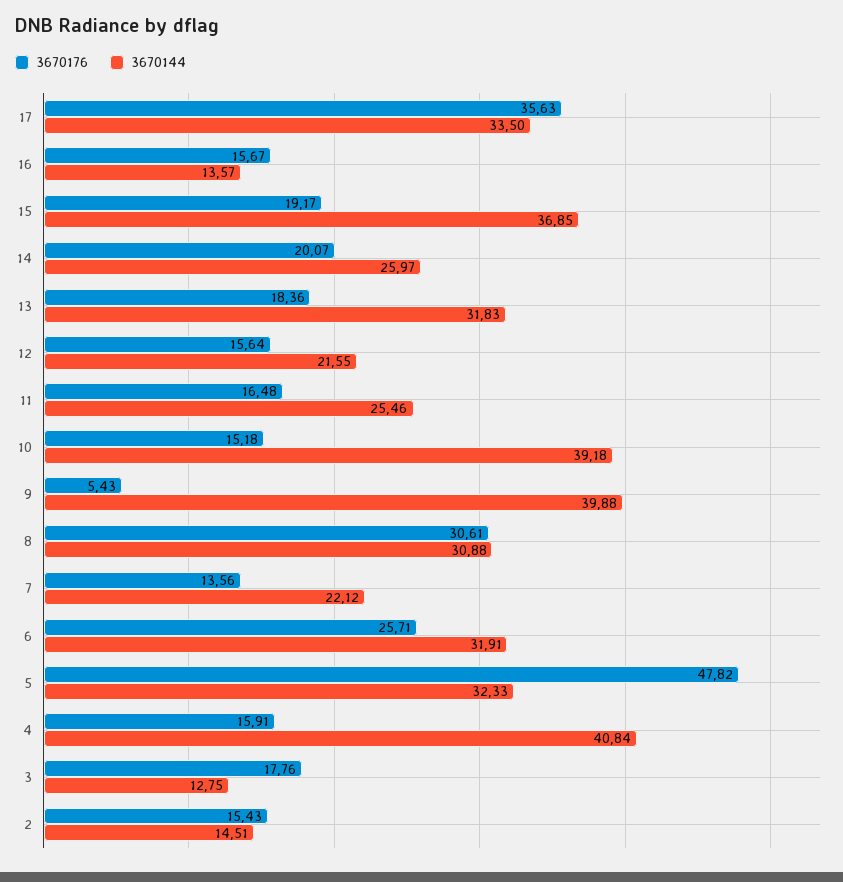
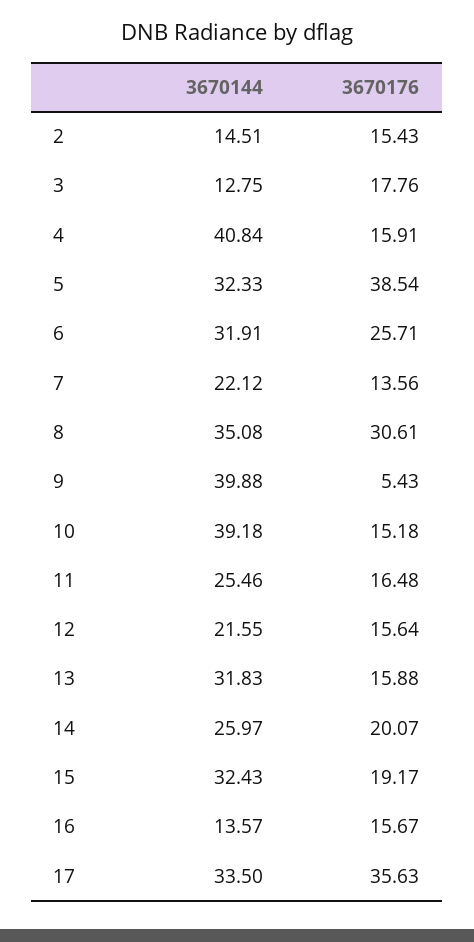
  {
    "3670176": {
      "17": 35.63,
      "16": 15.67,
      "15": 19.17,
      "14": 20.07,
-     "13": 18.36,
+     "13": 15.88,
      "12": 15.64,
      "11": 16.48,
      "10": 15.18,
      "9": 5.43,
      "8": 30.61,
      "7": 13.56,
      "6": 25.71,
-     "5": 47.82,
+     "5": 38.54,
      "4": 15.91,
      "3": 17.76,
      "2": 15.43
    },
    "3670144": {
      "17": 33.5,
      "16": 13.57,
-     "15": 36.85,
+     "15": 32.43,
      "14": 25.97,
      "13": 31.83,
      "12": 21.55,
      "11": 25.46,
      "10": 39.18,
      "9": 39.88,
-     "8": 30.88,
+     "8": 35.08,
      "7": 22.12,
      "6": 31.91,
      "5": 32.33,
      "4": 40.84,
      "3": 12.75,
      "2": 14.51
    }
  }

